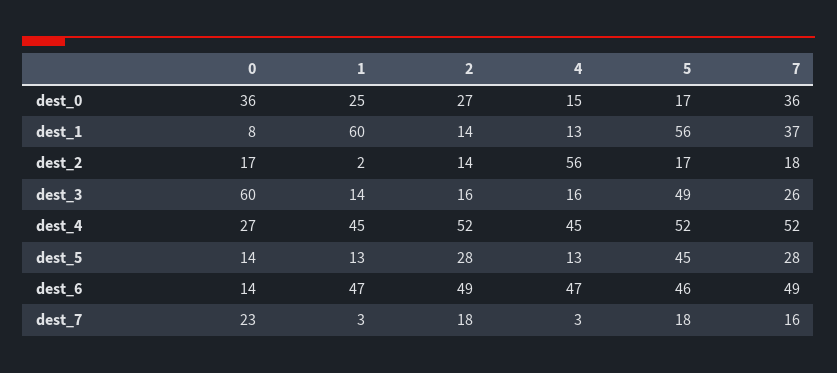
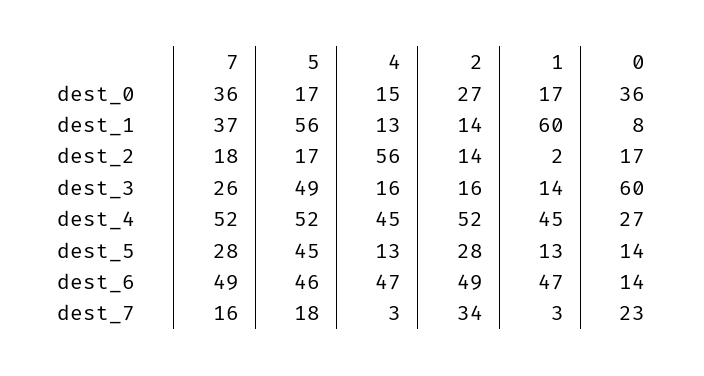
  {
    "0": {
      "dest_0": 36,
      "dest_1": 8,
      "dest_2": 17,
      "dest_3": 60,
      "dest_4": 27,
      "dest_5": 14,
      "dest_6": 14,
      "dest_7": 23
    },
    "1": {
-     "dest_0": 25,
+     "dest_0": 17,
      "dest_1": 60,
      "dest_2": 2,
      "dest_3": 14,
      "dest_4": 45,
      "dest_5": 13,
      "dest_6": 47,
      "dest_7": 3
    },
    "2": {
      "dest_0": 27,
      "dest_1": 14,
      "dest_2": 14,
      "dest_3": 16,
      "dest_4": 52,
      "dest_5": 28,
      "dest_6": 49,
-     "dest_7": 18
+     "dest_7": 34
    },
    "4": {
      "dest_0": 15,
      "dest_1": 13,
      "dest_2": 56,
      "dest_3": 16,
      "dest_4": 45,
      "dest_5": 13,
      "dest_6": 47,
      "dest_7": 3
    },
    "5": {
      "dest_0": 17,
      "dest_1": 56,
      "dest_2": 17,
      "dest_3": 49,
      "dest_4": 52,
      "dest_5": 45,
      "dest_6": 46,
      "dest_7": 18
    },
    "7": {
      "dest_0": 36,
      "dest_1": 37,
      "dest_2": 18,
      "dest_3": 26,
      "dest_4": 52,
      "dest_5": 28,
      "dest_6": 49,
      "dest_7": 16
    }
  }

